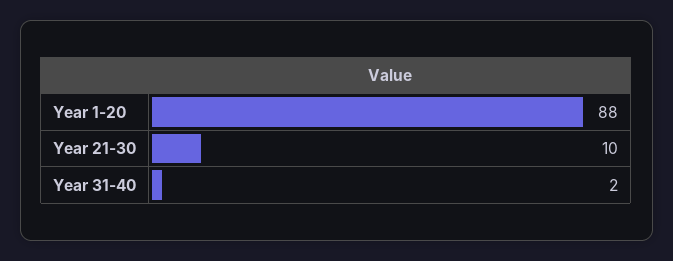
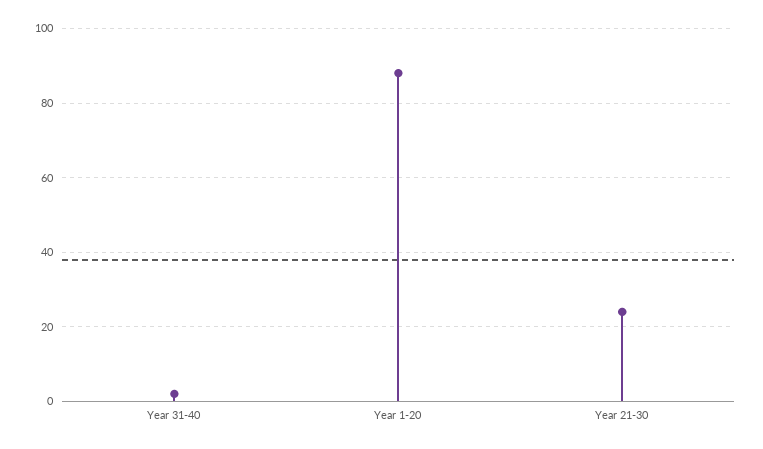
  {
    "Year 1-20": 88,
-   "Year 21-30": 10,
+   "Year 21-30": 25,
    "Year 31-40": 2
  }

